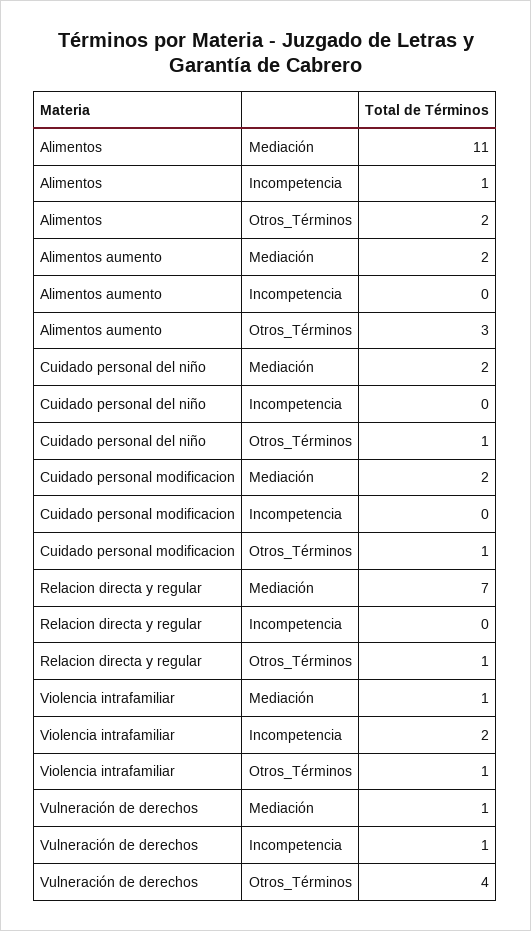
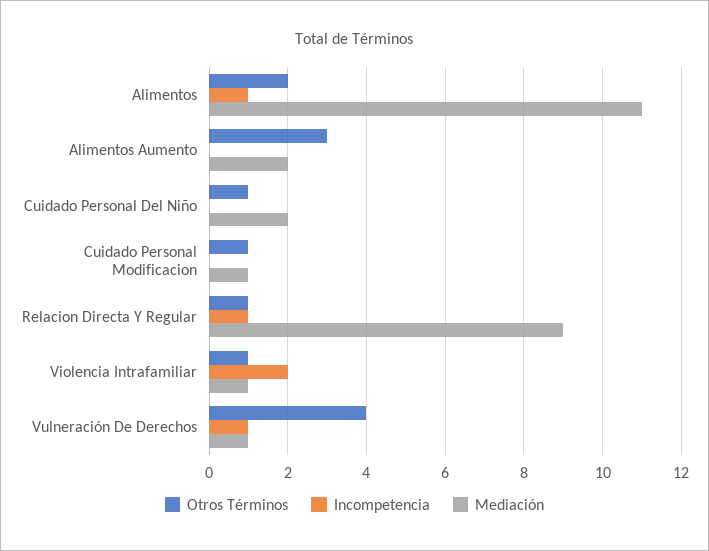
  {
    "Mediación": {
      "Alimentos": 11,
      "Alimentos aumento": 2,
      "Cuidado personal del niño": 2,
-     "Cuidado personal modificacion": 2,
+     "Cuidado personal modificacion": 1,
-     "Relacion directa y regular": 7,
+     "Relacion directa y regular": 9,
      "Violencia intrafamiliar": 1,
      "Vulneración de derechos": 1
    },
    "Incompetencia": {
      "Alimentos": 1,
      "Alimentos aumento": 0,
      "Cuidado personal del niño": 0,
      "Cuidado personal modificacion": 0,
-     "Relacion directa y regular": 0,
+     "Relacion directa y regular": 1,
      "Violencia intrafamiliar": 2,
      "Vulneración de derechos": 1
    },
    "Otros_Términos": {
      "Alimentos": 2,
      "Alimentos aumento": 3,
      "Cuidado personal del niño": 1,
      "Cuidado personal modificacion": 1,
      "Relacion directa y regular": 1,
      "Violencia intrafamiliar": 1,
      "Vulneración de derechos": 4
    }
  }

